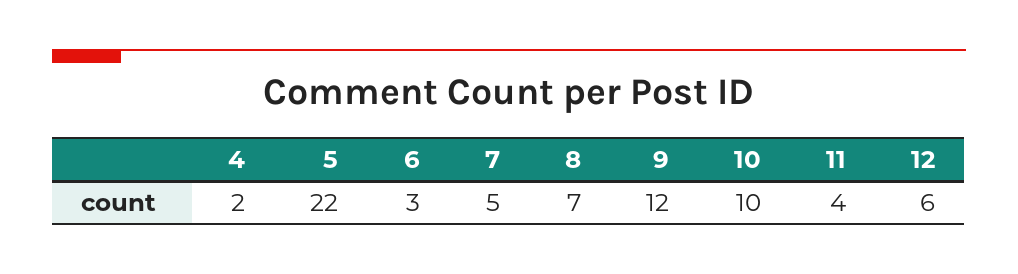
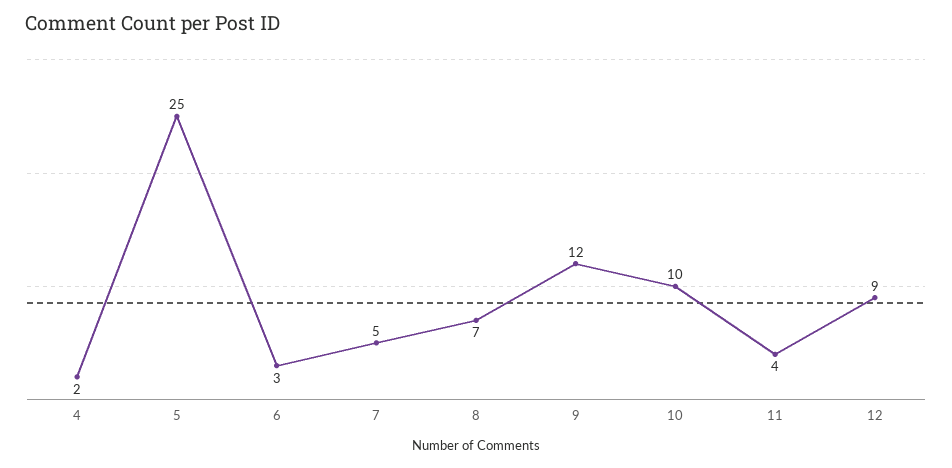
  {
    "4": 2,
-   "5": 22,
+   "5": 25,
    "6": 3,
    "7": 5,
    "8": 7,
    "9": 12,
    "10": 10,
    "11": 4,
-   "12": 6
+   "12": 9
  }

